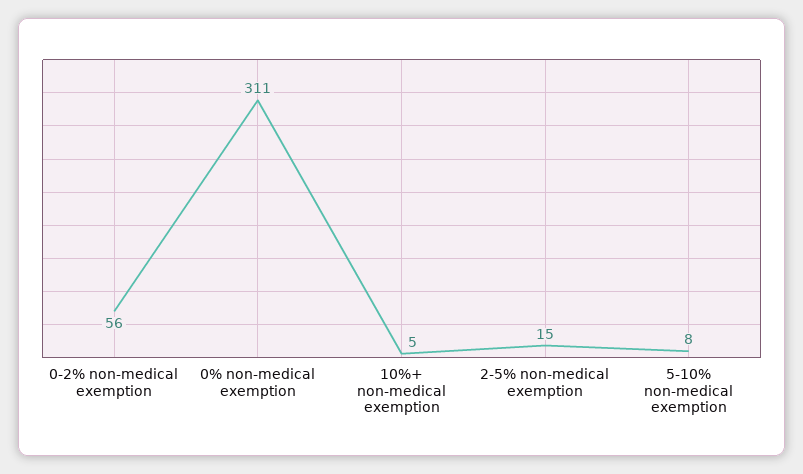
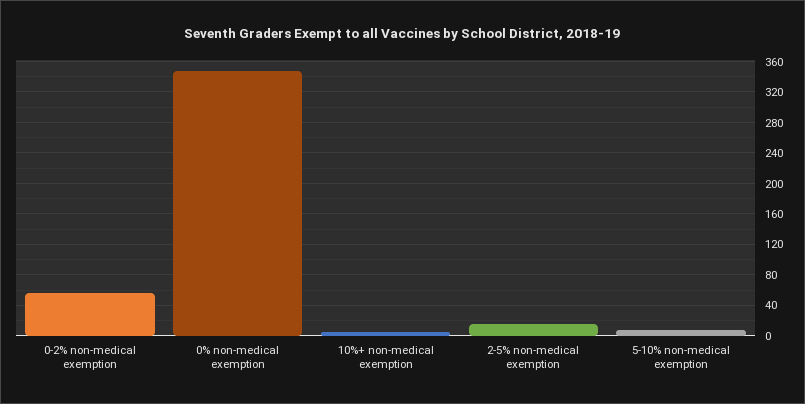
  {
    "0-2% non-medical exemption": 56,
-   "0% non-medical exemption": 311,
+   "0% non-medical exemption": 350,
    "10%+ non-medical exemption": 5,
    "2-5% non-medical exemption": 15,
    "5-10% non-medical exemption": 8
  }

